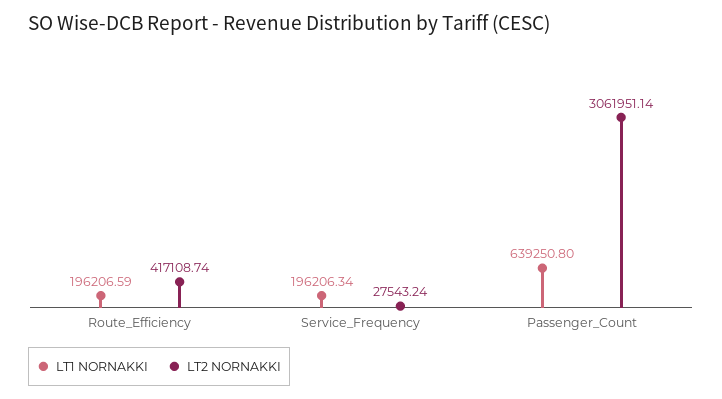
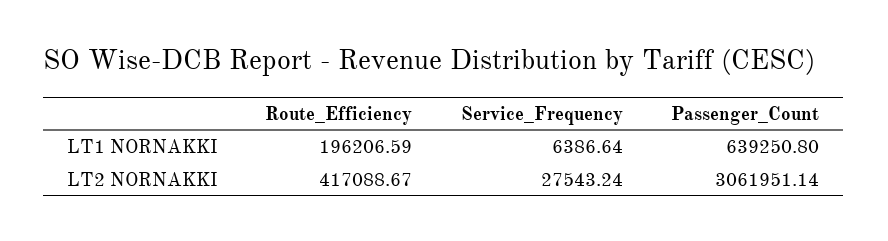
  {
    "LT1 NORNAKKI": {
      "Route_Efficiency": 196206.59,
-     "Service_Frequency": 196206.34,
+     "Service_Frequency": 6386.64,
      "Passenger_Count": 639250.8
    },
    "LT2 NORNAKKI": {
-     "Route_Efficiency": 417108.74,
+     "Route_Efficiency": 417088.67,
      "Service_Frequency": 27543.24,
      "Passenger_Count": 3061951.14
    }
  }

